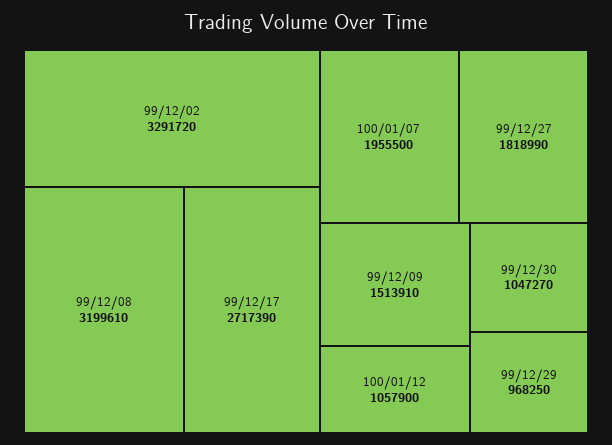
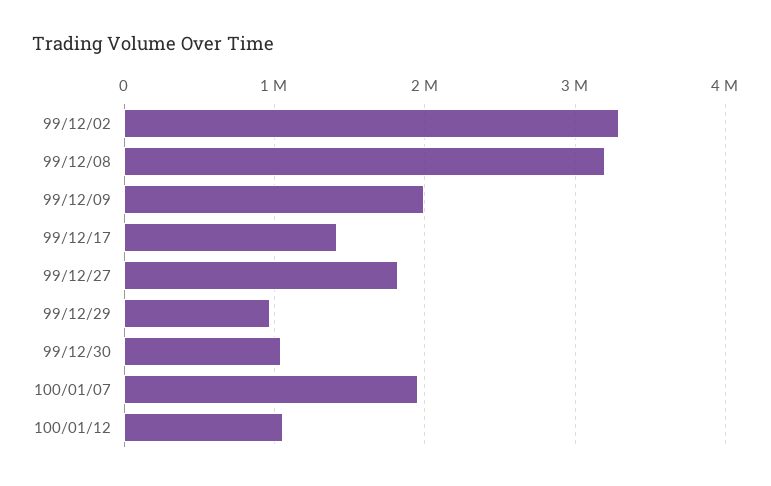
  {
    "99/12/02": 3291720,
    "99/12/08": 3199610,
-   "99/12/17": 2717390,
+   "99/12/17": 1400000,
    "100/01/07": 1955500,
    "99/12/27": 1818990,
-   "99/12/09": 1513910,
+   "99/12/09": 2000000,
    "100/01/12": 1057900,
    "99/12/30": 1047270,
    "99/12/29": 968250
  }

